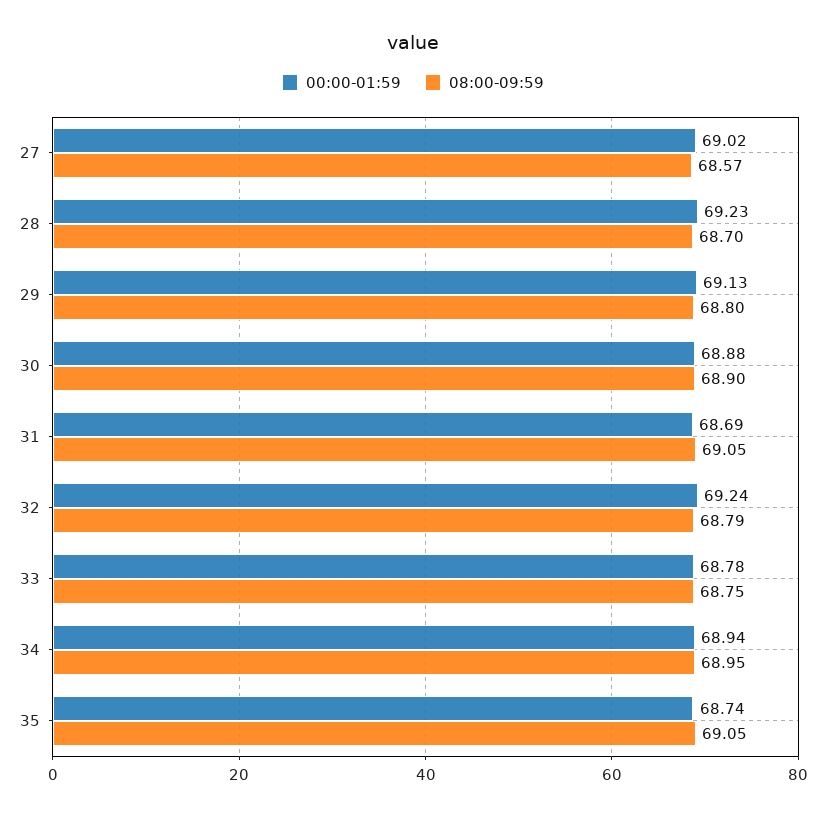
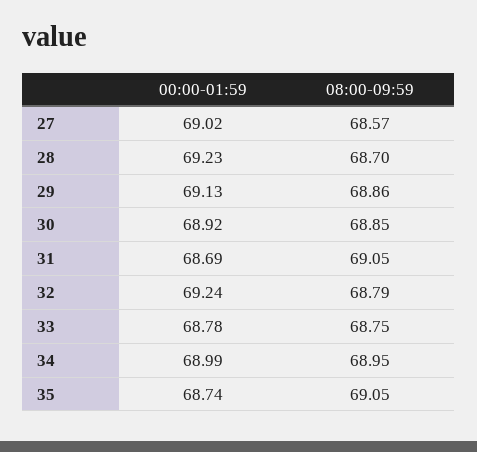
  {
    "00:00-01:59": {
      "27": 69.02,
      "28": 69.23,
      "29": 69.13,
-     "30": 68.88,
+     "30": 68.92,
      "31": 68.69,
      "32": 69.24,
      "33": 68.78,
-     "34": 68.94,
+     "34": 68.99,
      "35": 68.74
    },
    "08:00-09:59": {
      "27": 68.57,
      "28": 68.7,
-     "29": 68.8,
+     "29": 68.86,
-     "30": 68.9,
+     "30": 68.85,
      "31": 69.05,
      "32": 68.79,
      "33": 68.75,
      "34": 68.95,
      "35": 69.05
    }
  }

